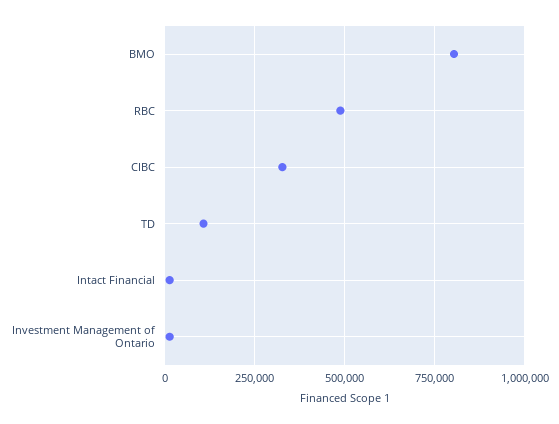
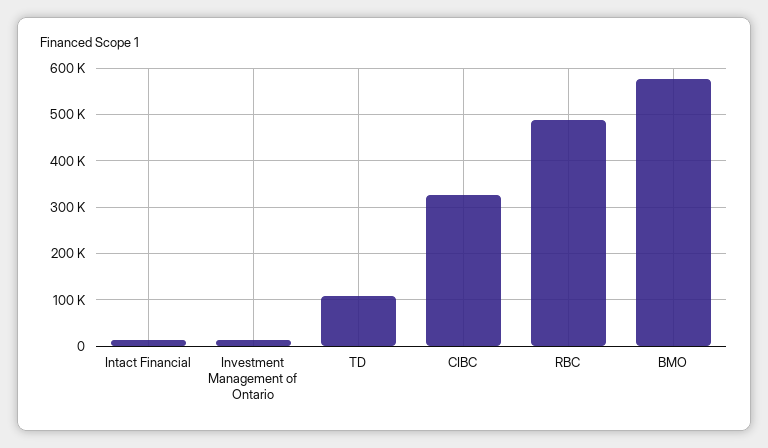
  {
-   "BMO": 800000,
+   "BMO": 580000,
    "RBC": 480000,
    "CIBC": 320000,
    "TD": 100000,
    "Intact Financial": 20000,
    "Investment Management of Ontario": 20000
  }

